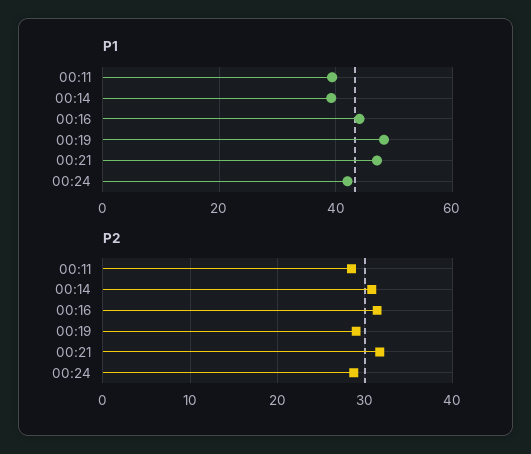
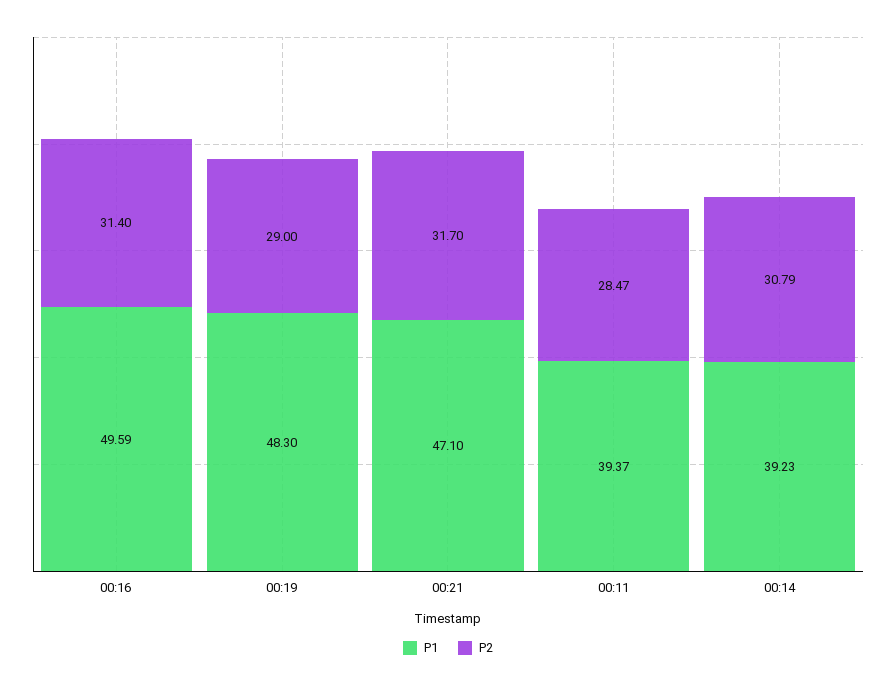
  {
    "P1": {
      "00:11": 39.37,
      "00:14": 39.23,
-     "00:16": 44,
+     "00:16": 49.59,
      "00:19": 48.3,
-     "00:21": 47.1,
+     "00:21": 47.1
-     "00:24": 42
    },
    "P2": {
      "00:11": 28.47,
      "00:14": 30.79,
      "00:16": 31.4,
      "00:19": 29,
-     "00:21": 31.7,
+     "00:21": 31.7
-     "00:24": 29
    }
  }

